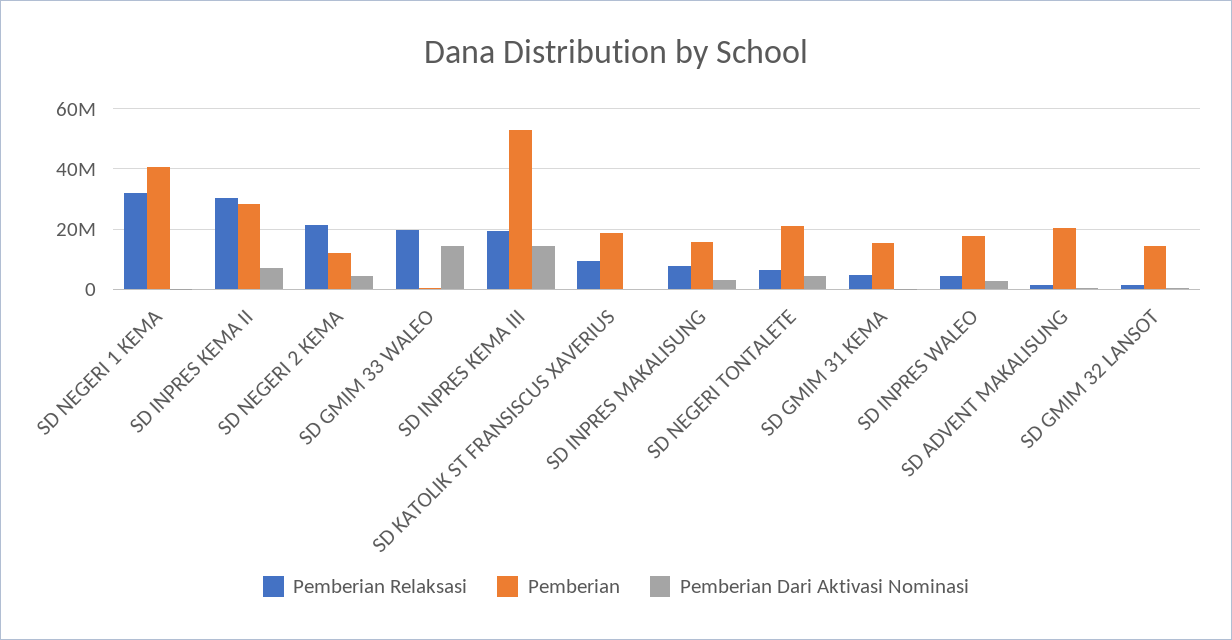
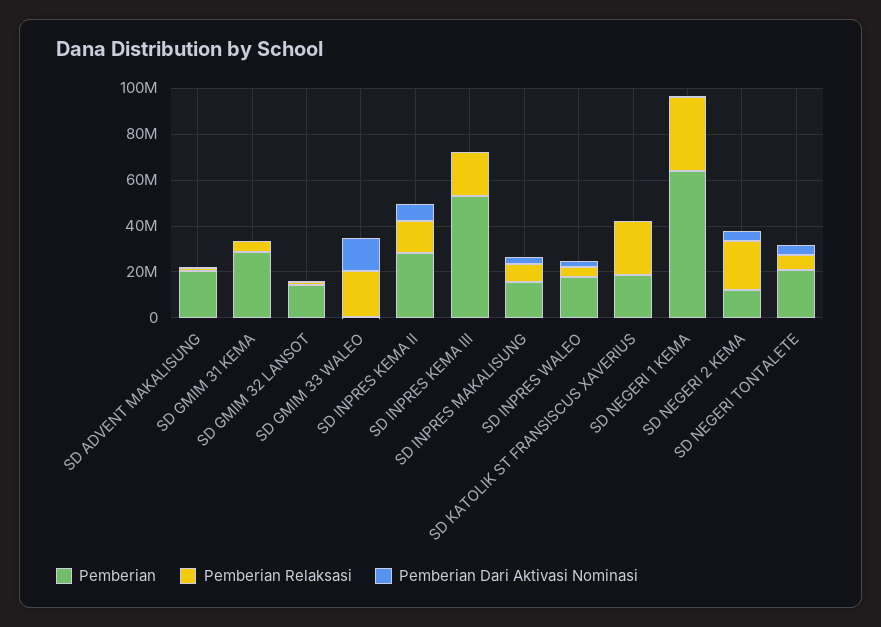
  {
    "Pemberian Relaksasi": {
      "SD NEGERI 1 KEMA": 32000000,
-     "SD INPRES KEMA II": 30000000,
+     "SD INPRES KEMA II": 15000000,
      "SD NEGERI 2 KEMA": 22000000,
      "SD GMIM 33 WALEO": 20000000,
      "SD INPRES KEMA III": 20000000,
-     "SD KATOLIK ST FRANSISCUS XAVERIUS": 10000000,
+     "SD KATOLIK ST FRANSISCUS XAVERIUS": 25000000,
      "SD INPRES MAKALISUNG": 8000000,
      "SD NEGERI TONTALETE": 6000000,
      "SD GMIM 31 KEMA": 4000000,
      "SD INPRES WALEO": 4000000,
      "SD ADVENT MAKALISUNG": 2000000,
      "SD GMIM 32 LANSOT": 2000000
    },
    "Pemberian": {
-     "SD NEGERI 1 KEMA": 40000000,
+     "SD NEGERI 1 KEMA": 65000000,
      "SD INPRES KEMA II": 28000000,
      "SD NEGERI 2 KEMA": 12000000,
      "SD GMIM 33 WALEO": 0,
      "SD INPRES KEMA III": 52000000,
      "SD KATOLIK ST FRANSISCUS XAVERIUS": 18000000,
      "SD INPRES MAKALISUNG": 16000000,
      "SD NEGERI TONTALETE": 20000000,
-     "SD GMIM 31 KEMA": 16000000,
+     "SD GMIM 31 KEMA": 30000000,
      "SD INPRES WALEO": 18000000,
      "SD ADVENT MAKALISUNG": 20000000,
      "SD GMIM 32 LANSOT": 14000000
    },
    "Pemberian Dari Aktivasi Nominasi": {
      "SD NEGERI 1 KEMA": 0,
      "SD INPRES KEMA II": 8000000,
      "SD NEGERI 2 KEMA": 4000000,
      "SD GMIM 33 WALEO": 14000000,
-     "SD INPRES KEMA III": 14000000,
+     "SD INPRES KEMA III": 0,
      "SD KATOLIK ST FRANSISCUS XAVERIUS": 0,
      "SD INPRES MAKALISUNG": 4000000,
      "SD NEGERI TONTALETE": 4000000,
      "SD GMIM 31 KEMA": 0,
      "SD INPRES WALEO": 2000000,
      "SD ADVENT MAKALISUNG": 0,
      "SD GMIM 32 LANSOT": 0
    }
  }

